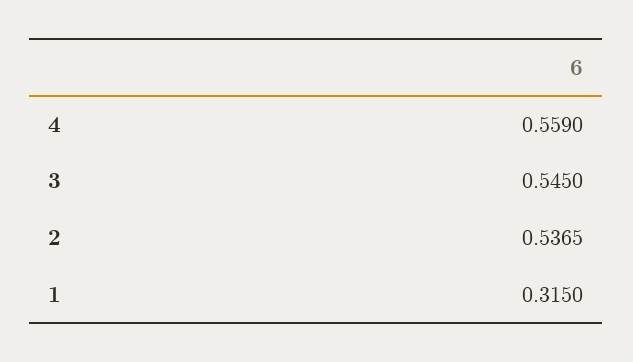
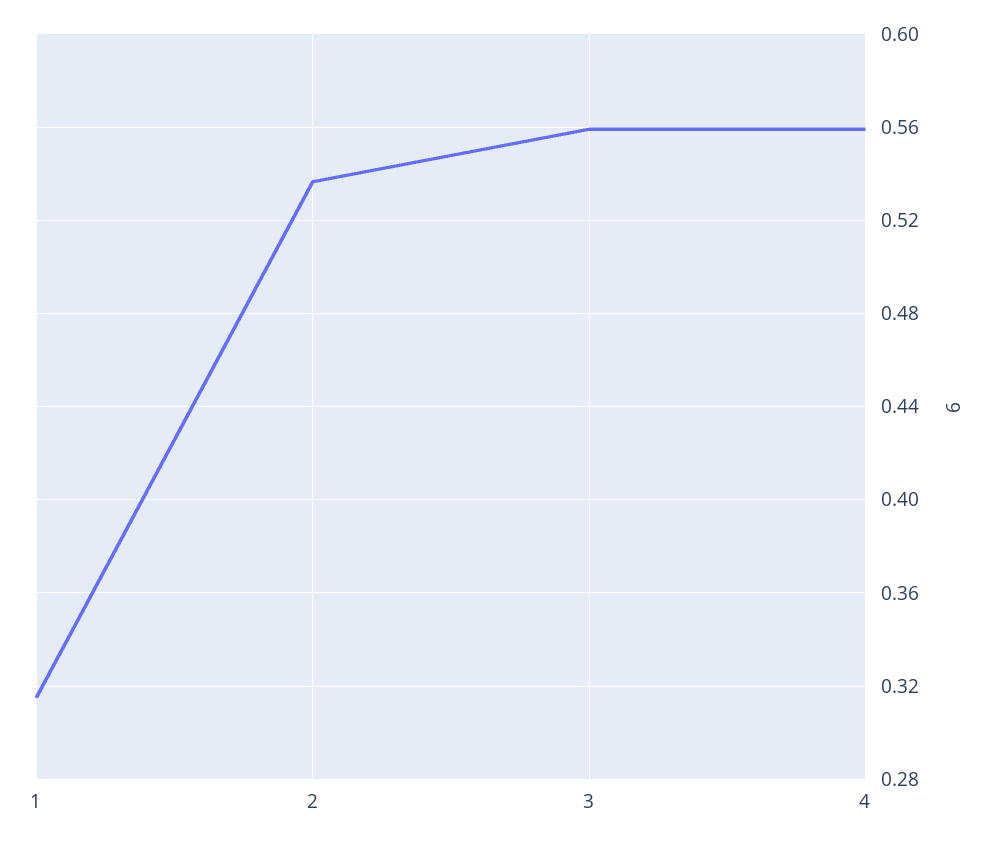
  {
    "4": 0.559,
-   "3": 0.545,
+   "3": 0.56,
    "2": 0.5365,
    "1": 0.315
  }

